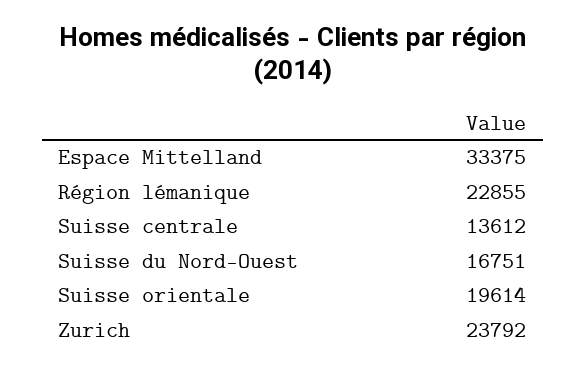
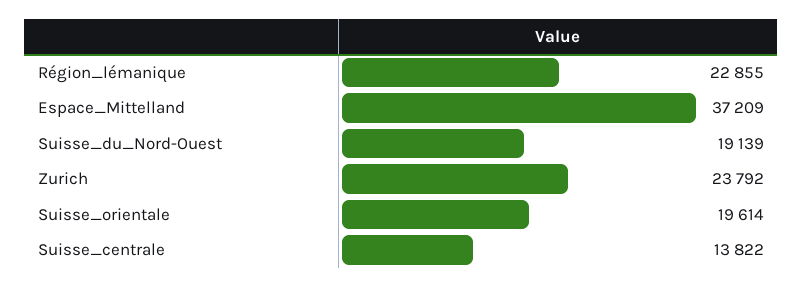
  {
-   "Espace Mittelland": 33375,
+   "Espace Mittelland": 37209,
    "Région lémanique": 22855,
-   "Suisse centrale": 13612,
+   "Suisse centrale": 13822,
-   "Suisse du Nord-Ouest": 16751,
+   "Suisse du Nord-Ouest": 19139,
    "Suisse orientale": 19614,
    "Zurich": 23792
  }

